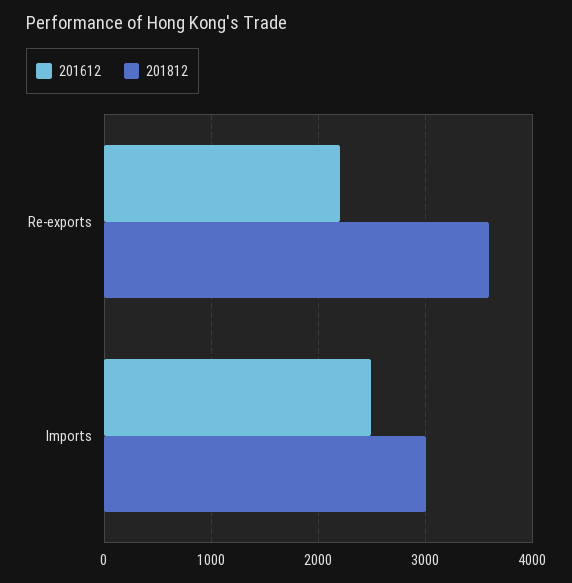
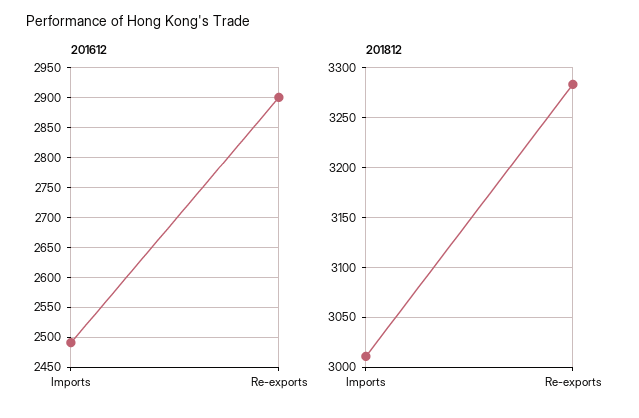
  {
    "201612": {
-     "Re-exports": 2200,
+     "Re-exports": 2900,
      "Imports": 2500
    },
    "201812": {
-     "Re-exports": 3600,
+     "Re-exports": 3280,
      "Imports": 3010
    }
  }

